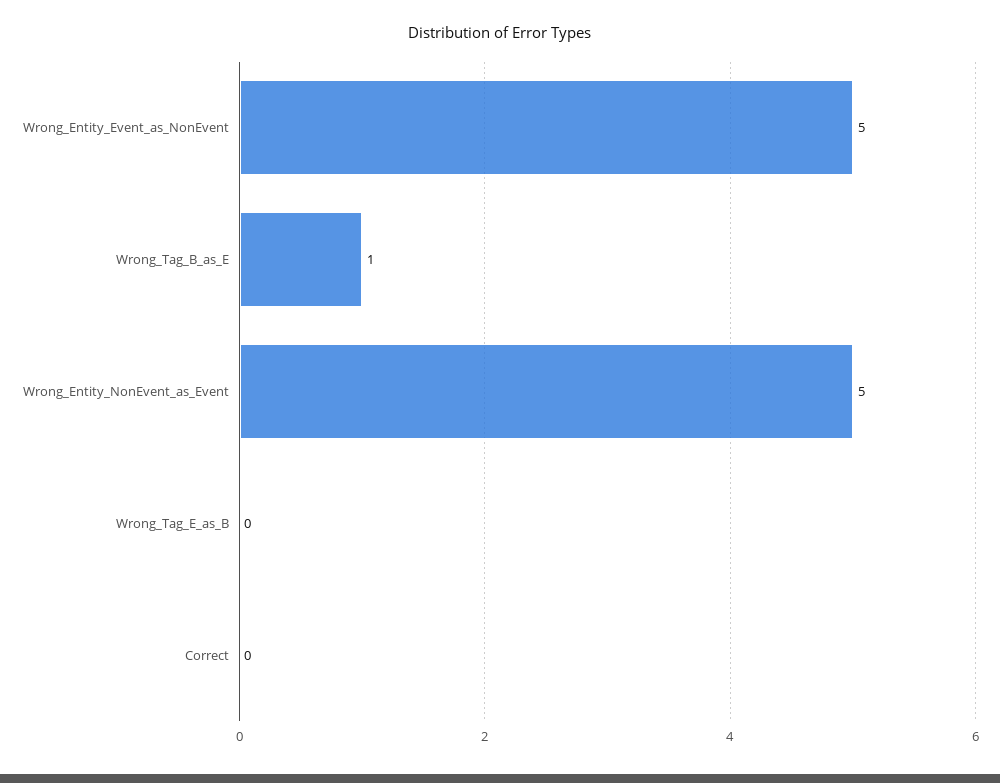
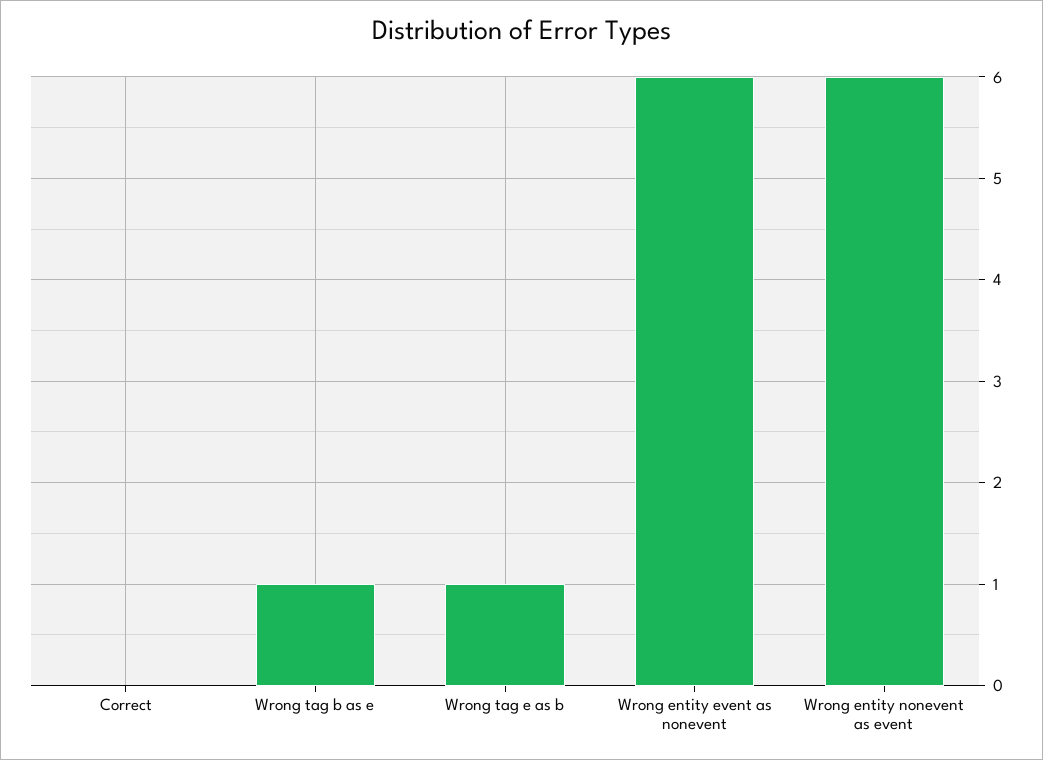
  {
-   "Wrong_Entity_Event_as_NonEvent": 5,
+   "Wrong_Entity_Event_as_NonEvent": 6,
    "Wrong_Tag_B_as_E": 1,
-   "Wrong_Entity_NonEvent_as_Event": 5,
+   "Wrong_Entity_NonEvent_as_Event": 6,
-   "Wrong_Tag_E_as_B": 0,
+   "Wrong_Tag_E_as_B": 1,
    "Correct": 0
  }

